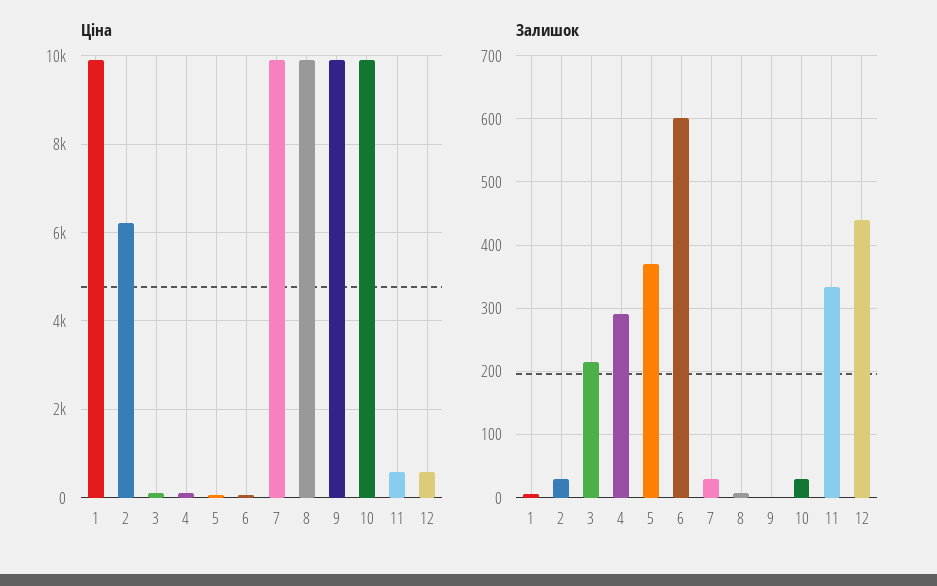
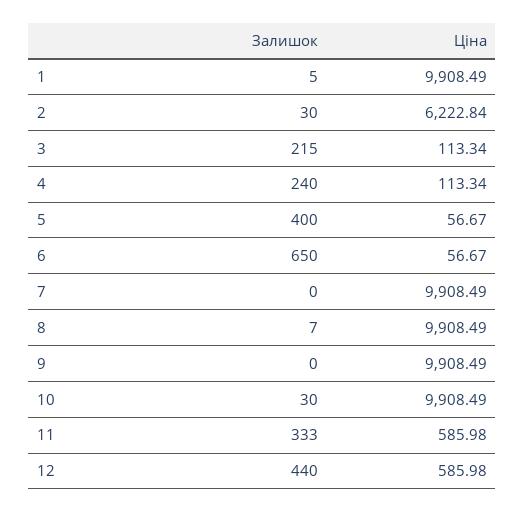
  {
    "Ціна": {
      "1": 9908.49,
      "2": 6222.84,
      "3": 113.34,
      "4": 113.34,
      "5": 56.67,
      "6": 56.67,
      "7": 9908.49,
      "8": 9908.49,
      "9": 9908.49,
      "10": 9908.49,
      "11": 585.98,
      "12": 585.98
    },
    "Залишок": {
      "1": 5,
      "2": 30,
      "3": 215,
-     "4": 290,
+     "4": 240,
-     "5": 370,
+     "5": 400,
-     "6": 600,
+     "6": 650,
-     "7": 30,
+     "7": 0,
      "8": 7,
      "9": 0,
      "10": 30,
      "11": 333,
      "12": 440
    }
  }

